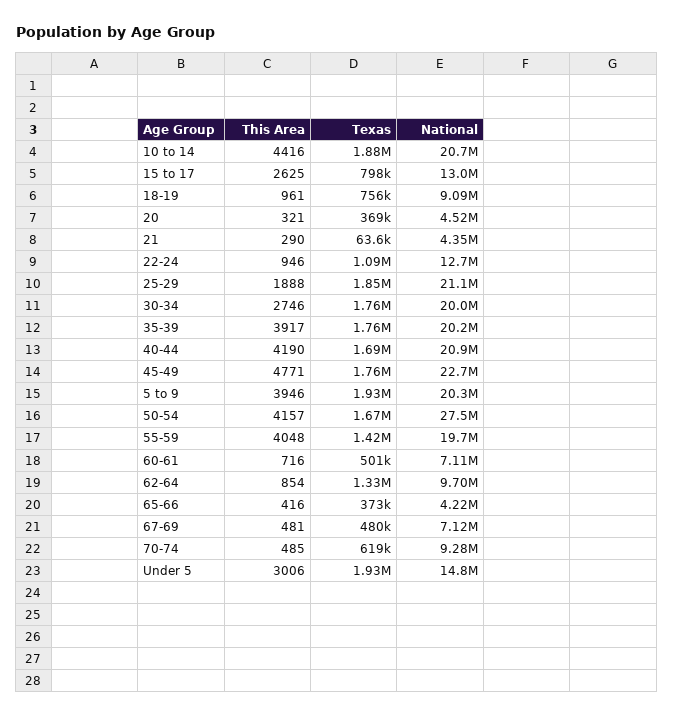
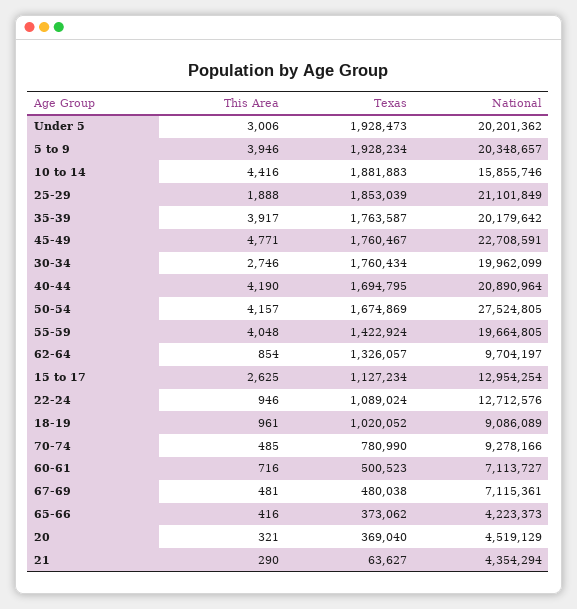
  {
    "This Area": {
      "10 to 14": 4416,
      "15 to 17": 2625,
      "18-19": 961,
      "20": 321,
      "21": 290,
      "22-24": 946,
      "25-29": 1888,
      "30-34": 2746,
      "35-39": 3917,
      "40-44": 4190,
      "45-49": 4771,
      "5 to 9": 3946,
      "50-54": 4157,
      "55-59": 4048,
      "60-61": 716,
      "62-64": 854,
      "65-66": 416,
      "67-69": 481,
      "70-74": 485,
      "Under 5": 3006
    },
    "Texas": {
      "10 to 14": 1881883,
-     "15 to 17": 798000,
+     "15 to 17": 1127234,
-     "18-19": 756000,
+     "18-19": 1020052,
      "20": 369040,
      "21": 63627,
      "22-24": 1089024,
      "25-29": 1853039,
      "30-34": 1760434,
      "35-39": 1763587,
      "40-44": 1694795,
      "45-49": 1760467,
      "5 to 9": 1928234,
      "50-54": 1674869,
      "55-59": 1422924,
      "60-61": 500523,
      "62-64": 1326057,
      "65-66": 373062,
      "67-69": 480038,
-     "70-74": 619000,
+     "70-74": 780990,
      "Under 5": 1928473
    },
    "National": {
-     "10 to 14": 20700000,
+     "10 to 14": 15855746,
      "15 to 17": 12954254,
      "18-19": 9086089,
      "20": 4519129,
      "21": 4354294,
      "22-24": 12712576,
      "25-29": 21101849,
      "30-34": 19962099,
      "35-39": 20179642,
      "40-44": 20890964,
      "45-49": 22708591,
      "5 to 9": 20348657,
      "50-54": 27524805,
      "55-59": 19664805,
      "60-61": 7113727,
      "62-64": 9704197,
      "65-66": 4223373,
      "67-69": 7115361,
      "70-74": 9278166,
-     "Under 5": 14800000
+     "Under 5": 20201362
    }
  }

